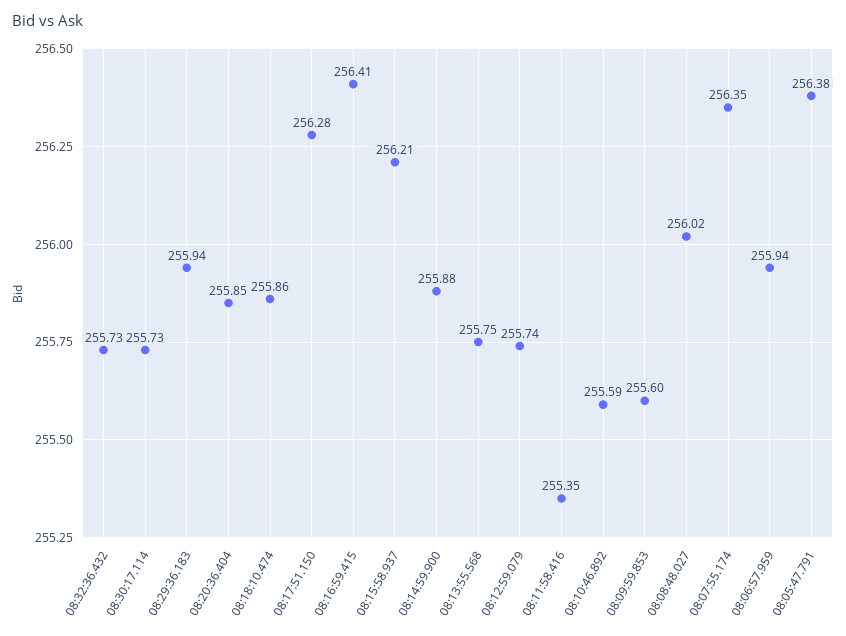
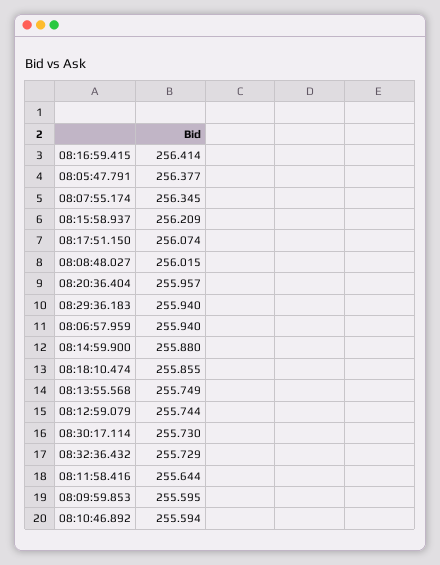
  {
    "08:32:36.432": 255.729,
    "08:30:17.114": 255.73,
    "08:29:36.183": 255.94,
-   "08:20:36.404": 255.85,
+   "08:20:36.404": 255.957,
    "08:18:10.474": 255.855,
-   "08:17:51.150": 256.28,
+   "08:17:51.150": 256.074,
    "08:16:59.415": 256.414,
    "08:15:58.937": 256.209,
    "08:14:59.900": 255.88,
    "08:13:55.568": 255.749,
    "08:12:59.079": 255.744,
-   "08:11:58.416": 255.35,
+   "08:11:58.416": 255.644,
    "08:10:46.892": 255.594,
    "08:09:59.853": 255.595,
    "08:08:48.027": 256.015,
    "08:07:55.174": 256.345,
    "08:06:57.959": 255.94,
    "08:05:47.791": 256.377
  }

